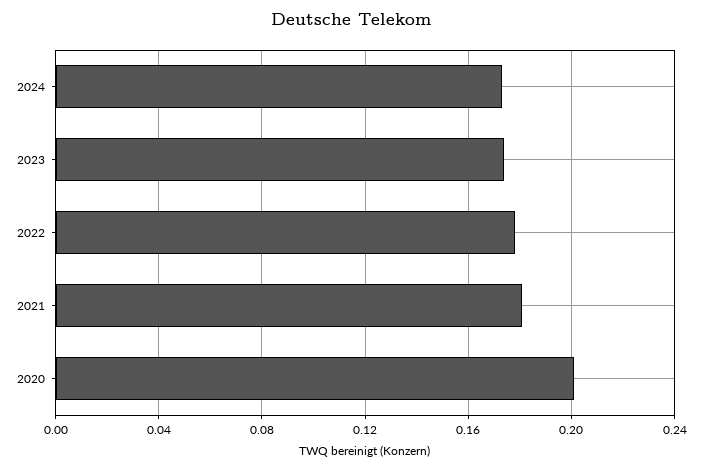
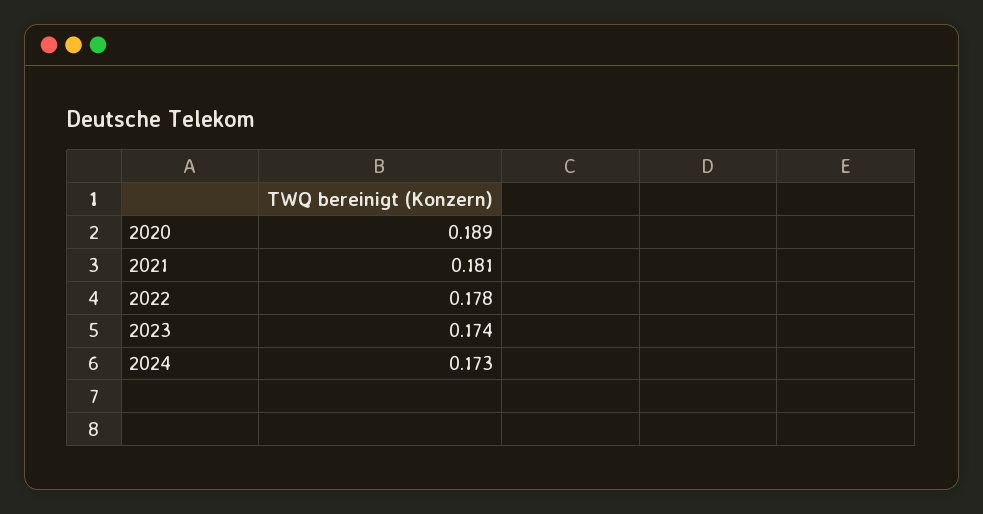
  {
    "2024": 0.173,
    "2023": 0.174,
    "2022": 0.178,
    "2021": 0.181,
-   "2020": 0.2
+   "2020": 0.189
  }

